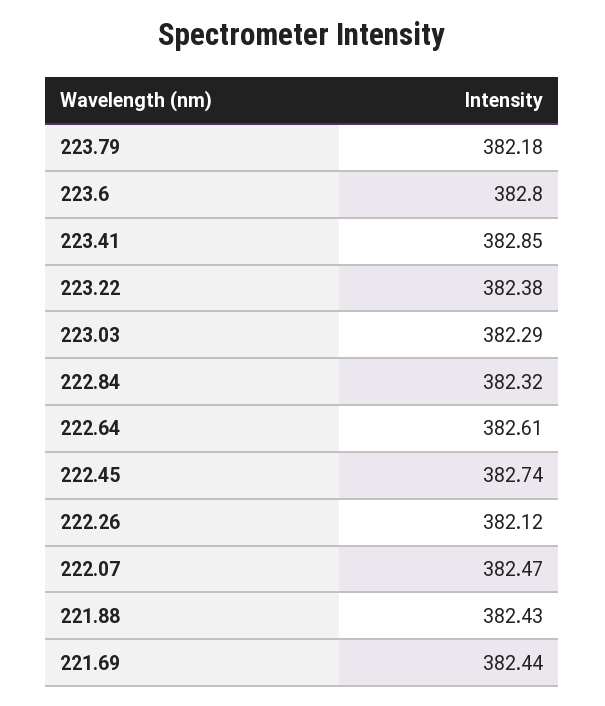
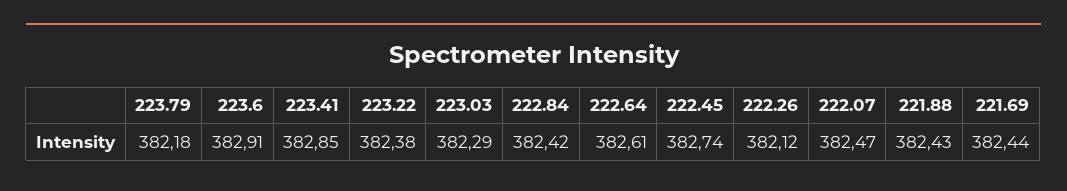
  {
    "223.79": 382.18,
-   "223.6": 382.8,
+   "223.6": 382.91,
    "223.41": 382.85,
    "223.22": 382.38,
    "223.03": 382.29,
-   "222.84": 382.32,
+   "222.84": 382.42,
    "222.64": 382.61,
    "222.45": 382.74,
    "222.26": 382.12,
    "222.07": 382.47,
    "221.88": 382.43,
    "221.69": 382.44
  }

